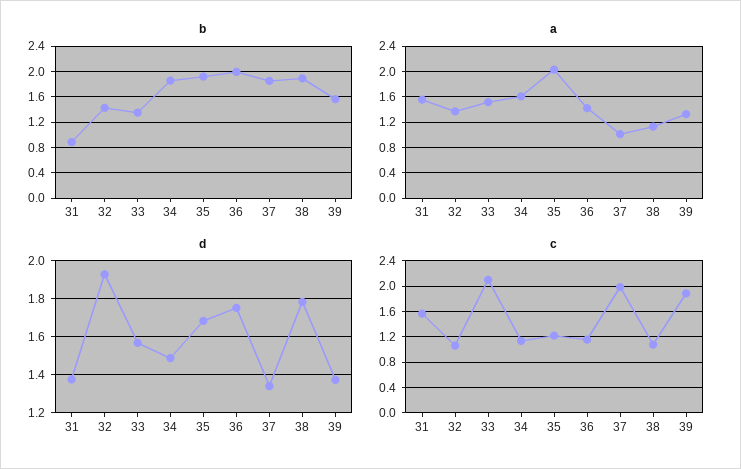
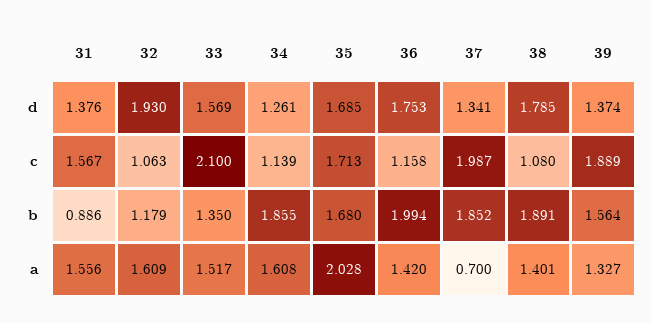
  {
    "b": {
      "31": 0.886,
-     "32": 1.4,
+     "32": 1.179,
      "33": 1.35,
      "34": 1.855,
-     "35": 1.9,
+     "35": 1.68,
      "36": 1.994,
      "37": 1.852,
      "38": 1.891,
      "39": 1.564
    },
    "a": {
      "31": 1.556,
-     "32": 1.4,
+     "32": 1.609,
      "33": 1.517,
      "34": 1.608,
      "35": 2.028,
      "36": 1.42,
-     "37": 1,
+     "37": 0.7,
-     "38": 1.1,
+     "38": 1.401,
      "39": 1.327
    },
    "d": {
      "31": 1.376,
      "32": 1.93,
      "33": 1.569,
-     "34": 1.5,
+     "34": 1.261,
      "35": 1.685,
      "36": 1.753,
      "37": 1.341,
      "38": 1.785,
      "39": 1.374
    },
    "c": {
      "31": 1.567,
      "32": 1.063,
      "33": 2.1,
      "34": 1.139,
-     "35": 1.2,
+     "35": 1.713,
      "36": 1.158,
      "37": 1.987,
      "38": 1.08,
      "39": 1.889
    }
  }

